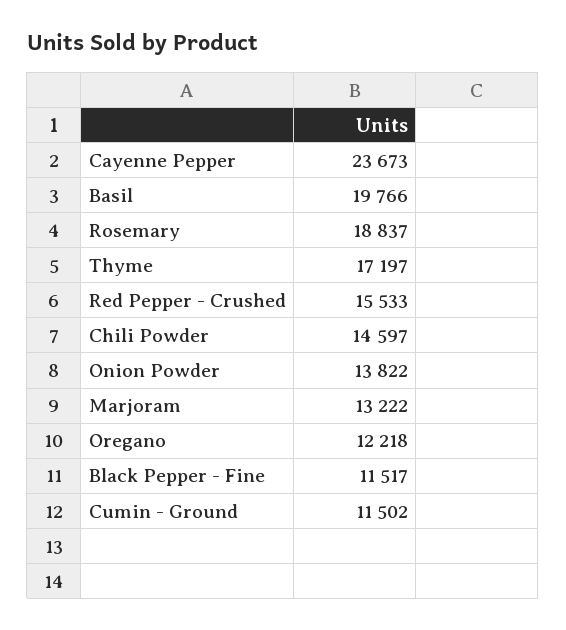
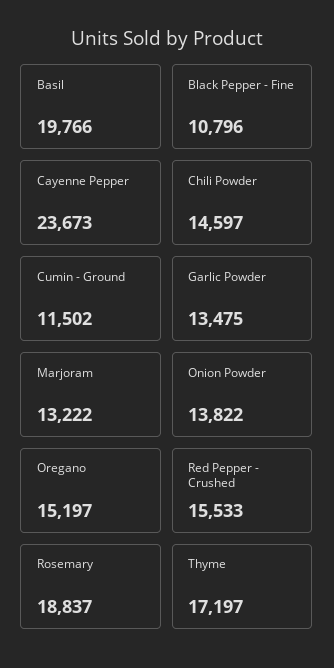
  {
    "Cayenne Pepper": 23673,
    "Basil": 19766,
    "Rosemary": 18837,
    "Thyme": 17197,
    "Red Pepper - Crushed": 15533,
    "Chili Powder": 14597,
    "Onion Powder": 13822,
    "Marjoram": 13222,
-   "Oregano": 12218,
+   "Oregano": 15197,
-   "Black Pepper - Fine": 11517,
+   "Black Pepper - Fine": 10796,
-   "Cumin - Ground": 11502
+   "Cumin - Ground": 11502,
+   "Garlic Powder": 13475
  }

